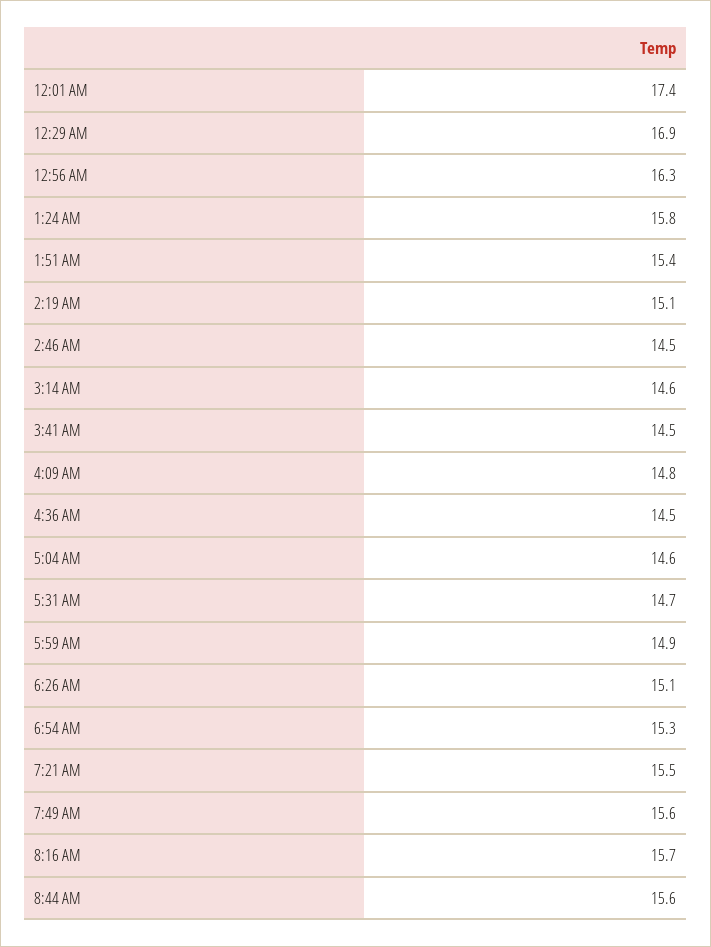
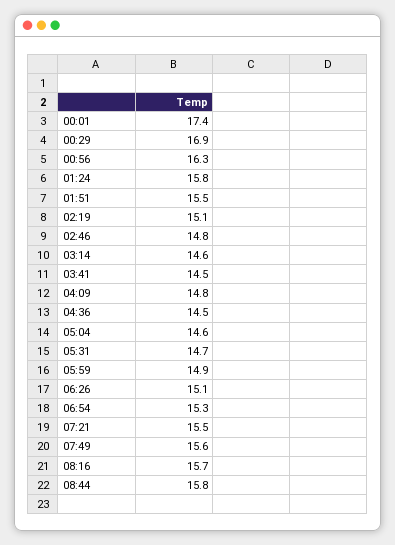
  {
    "12:01 AM": 17.4,
    "12:29 AM": 16.9,
    "12:56 AM": 16.3,
    "1:24 AM": 15.8,
-   "1:51 AM": 15.4,
+   "1:51 AM": 15.5,
    "2:19 AM": 15.1,
-   "2:46 AM": 14.5,
+   "2:46 AM": 14.8,
    "3:14 AM": 14.6,
    "3:41 AM": 14.5,
    "4:09 AM": 14.8,
    "4:36 AM": 14.5,
    "5:04 AM": 14.6,
    "5:31 AM": 14.7,
    "5:59 AM": 14.9,
    "6:26 AM": 15.1,
    "6:54 AM": 15.3,
    "7:21 AM": 15.5,
    "7:49 AM": 15.6,
    "8:16 AM": 15.7,
-   "8:44 AM": 15.6
+   "8:44 AM": 15.8
  }

